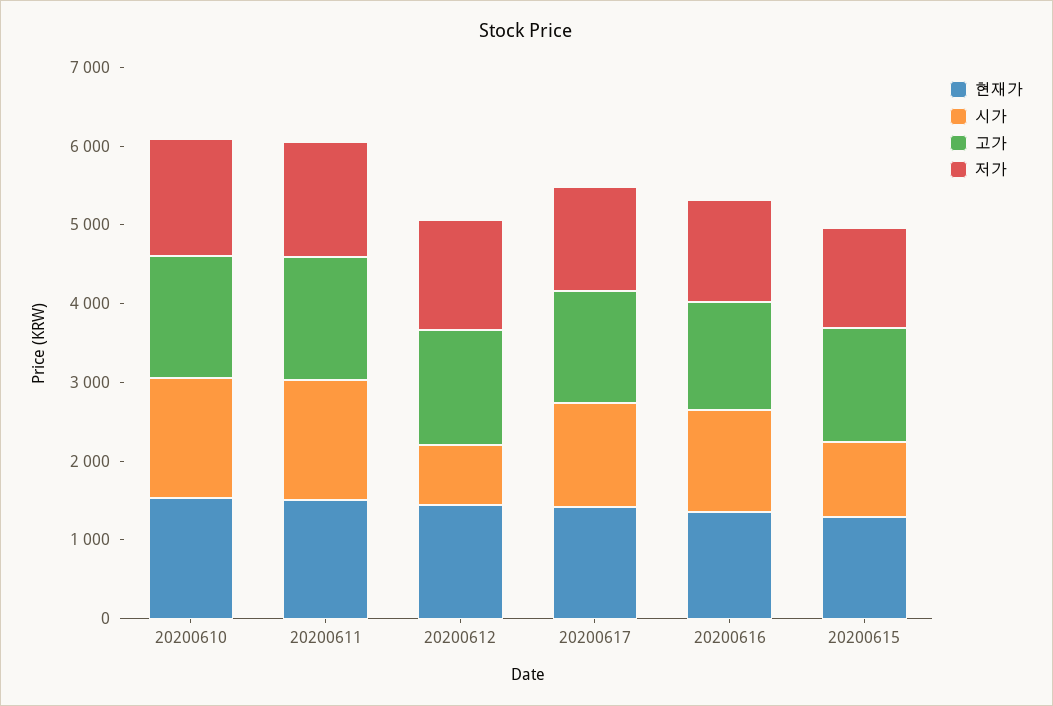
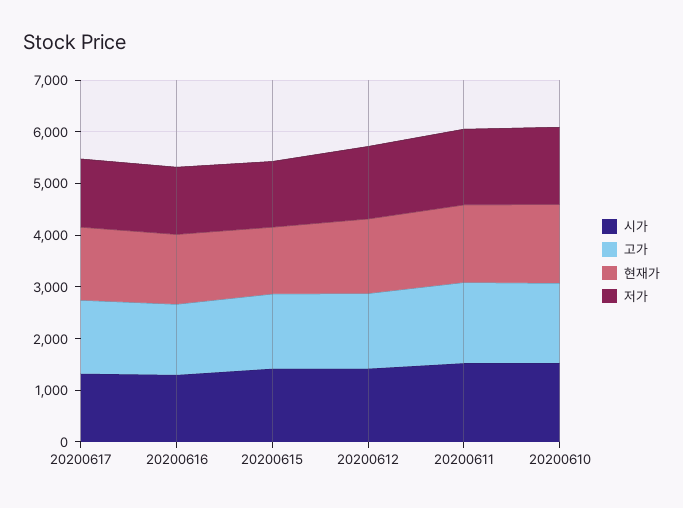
  {
    "현재가": {
      "20200610": 1600,
      "20200611": 1600,
      "20200612": 1400,
      "20200617": 1400,
      "20200616": 1400,
      "20200615": 1200
    },
    "시가": {
      "20200610": 1600,
      "20200611": 1600,
-     "20200612": 800,
+     "20200612": 1400,
      "20200617": 1400,
      "20200616": 1400,
-     "20200615": 1000
+     "20200615": 1400
    },
    "고가": {
      "20200610": 1600,
      "20200611": 1600,
      "20200612": 1400,
      "20200617": 1400,
      "20200616": 1400,
      "20200615": 1400
    },
    "저가": {
      "20200610": 1400,
      "20200611": 1400,
      "20200612": 1400,
      "20200617": 1400,
      "20200616": 1400,
      "20200615": 1200
    }
  }

